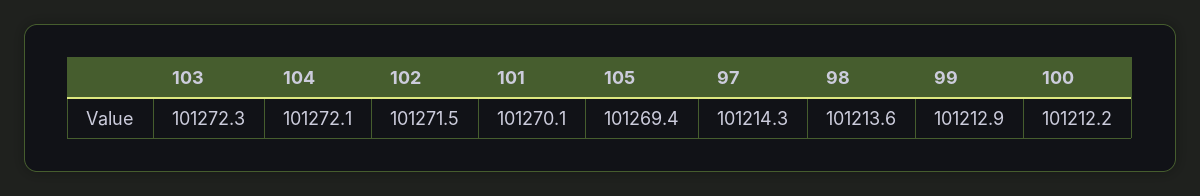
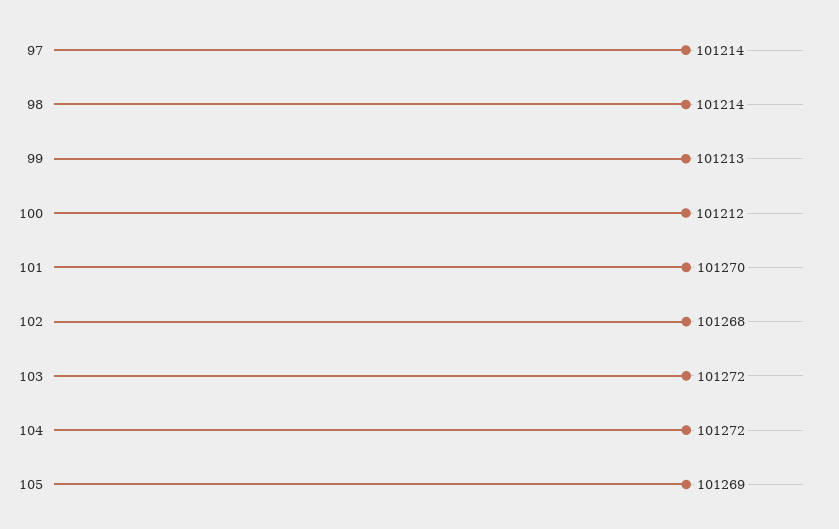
  {
    "103": 101272.3,
    "104": 101272.1,
-   "102": 101271.5,
+   "102": 101268,
    "101": 101270.1,
    "105": 101269.4,
    "97": 101214.3,
    "98": 101213.6,
    "99": 101212.9,
    "100": 101212.2
  }

